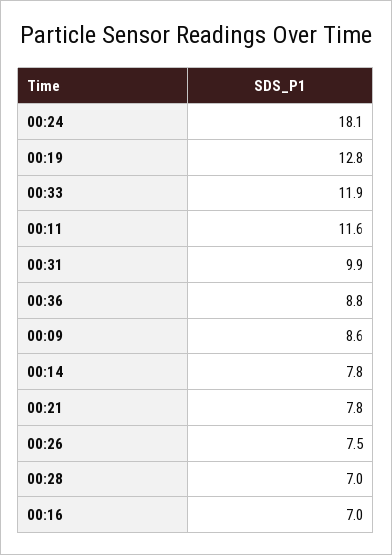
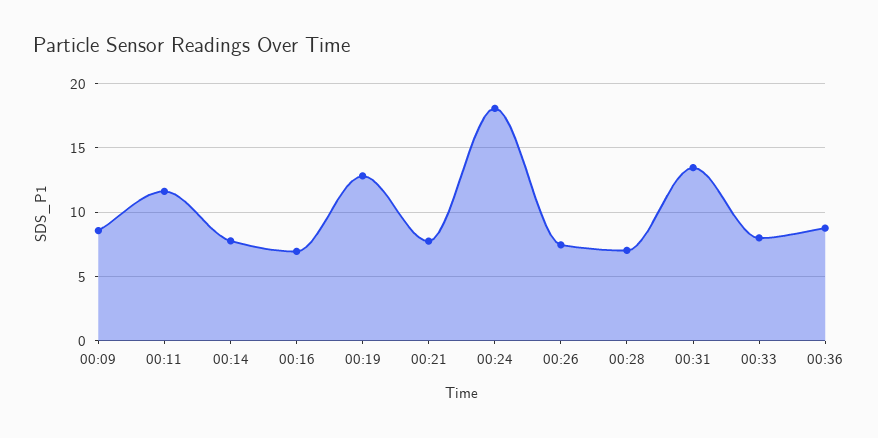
  {
    "00:24": 18.1,
    "00:19": 12.8,
-   "00:33": 11.9,
+   "00:33": 8,
    "00:11": 11.6,
-   "00:31": 9.9,
+   "00:31": 13.5,
    "00:36": 8.8,
    "00:09": 8.6,
    "00:14": 7.8,
    "00:21": 7.8,
    "00:26": 7.5,
    "00:28": 7,
    "00:16": 7
  }

